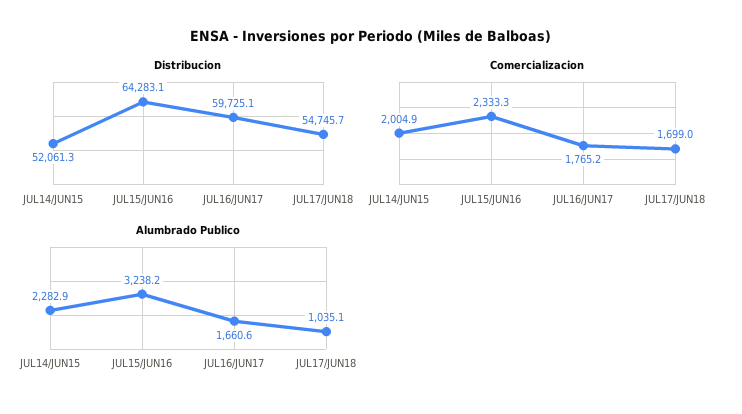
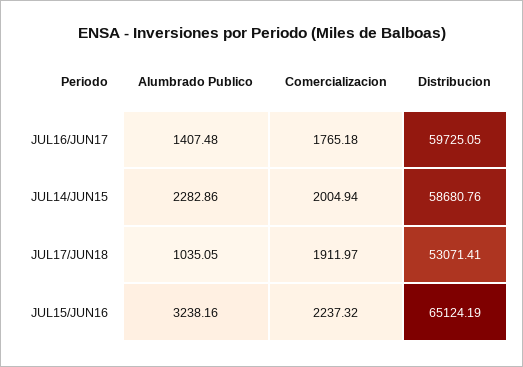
  {
    "Distribucion": {
-     "JUL14/JUN15": 52061.3,
+     "JUL14/JUN15": 58680.76,
-     "JUL15/JUN16": 64283.1,
+     "JUL15/JUN16": 65124.19,
      "JUL16/JUN17": 59725.05,
-     "JUL17/JUN18": 54745.7
+     "JUL17/JUN18": 53071.41
    },
    "Comercializacion": {
      "JUL14/JUN15": 2004.94,
-     "JUL15/JUN16": 2333.3,
+     "JUL15/JUN16": 2237.32,
      "JUL16/JUN17": 1765.18,
-     "JUL17/JUN18": 1699
+     "JUL17/JUN18": 1911.97
    },
    "Alumbrado Publico": {
      "JUL14/JUN15": 2282.86,
      "JUL15/JUN16": 3238.16,
-     "JUL16/JUN17": 1660.6,
+     "JUL16/JUN17": 1407.48,
      "JUL17/JUN18": 1035.05
    }
  }

